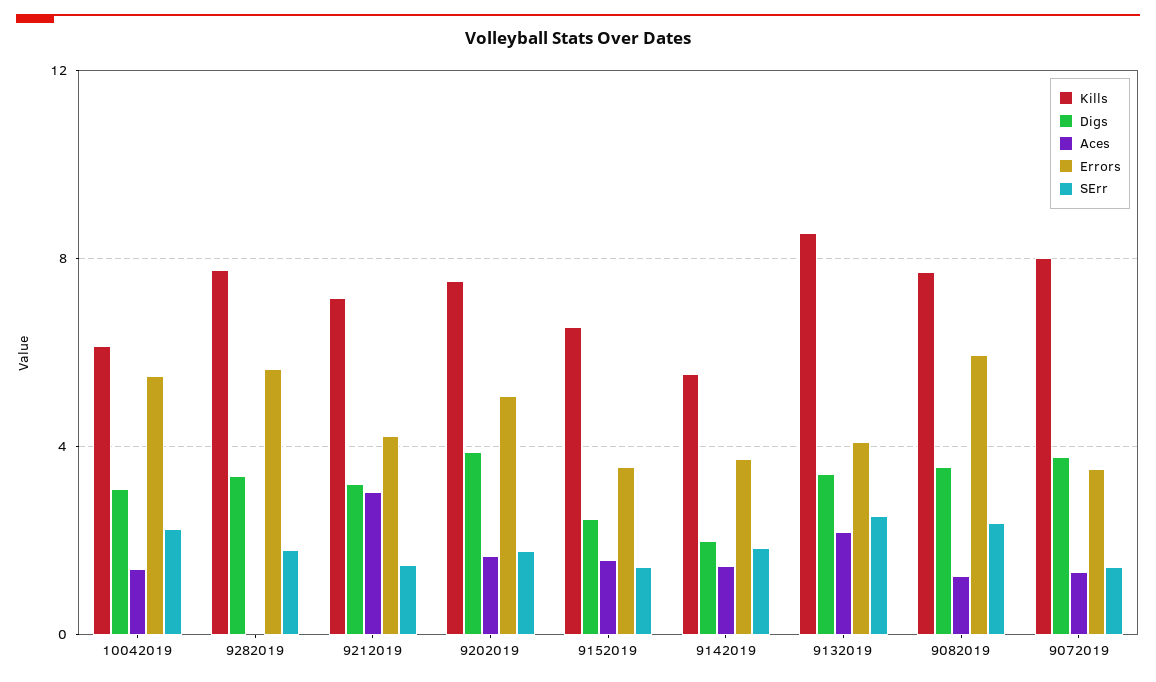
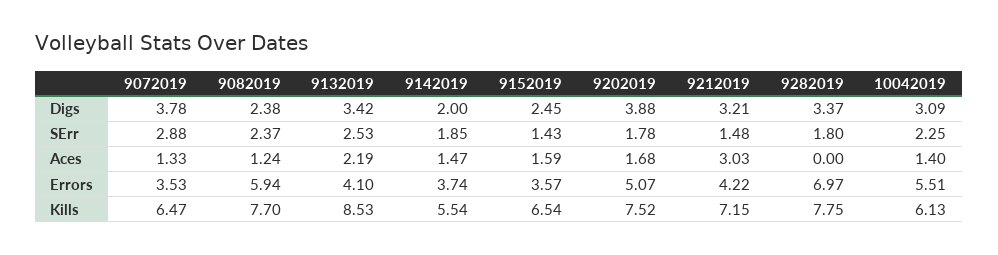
  {
    "Kills": {
      "10042019": 6.13,
      "9282019": 7.75,
      "9212019": 7.15,
      "9202019": 7.52,
      "9152019": 6.54,
      "9142019": 5.54,
      "9132019": 8.53,
      "9082019": 7.7,
-     "9072019": 8
+     "9072019": 6.47
    },
    "Digs": {
      "10042019": 3.09,
      "9282019": 3.37,
      "9212019": 3.21,
      "9202019": 3.88,
      "9152019": 2.45,
      "9142019": 2,
      "9132019": 3.42,
-     "9082019": 3.5,
+     "9082019": 2.38,
      "9072019": 3.78
    },
    "Aces": {
      "10042019": 1.4,
      "9282019": 0,
      "9212019": 3.03,
      "9202019": 1.68,
      "9152019": 1.59,
      "9142019": 1.47,
      "9132019": 2.19,
      "9082019": 1.24,
      "9072019": 1.33
    },
    "Errors": {
      "10042019": 5.51,
-     "9282019": 5.5,
+     "9282019": 6.97,
      "9212019": 4.22,
      "9202019": 5.07,
      "9152019": 3.57,
      "9142019": 3.74,
      "9132019": 4.1,
      "9082019": 5.94,
      "9072019": 3.53
    },
    "SErr": {
      "10042019": 2.25,
      "9282019": 1.8,
      "9212019": 1.48,
      "9202019": 1.78,
      "9152019": 1.43,
      "9142019": 1.85,
      "9132019": 2.53,
      "9082019": 2.37,
-     "9072019": 1.5
+     "9072019": 2.88
    }
  }

